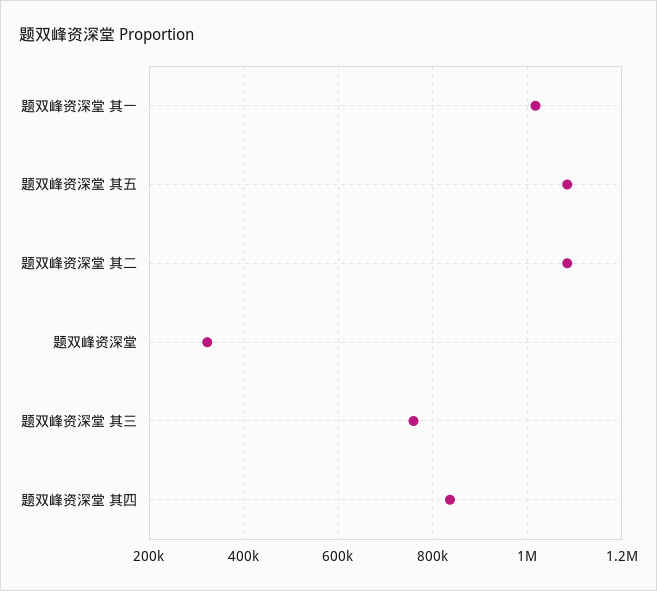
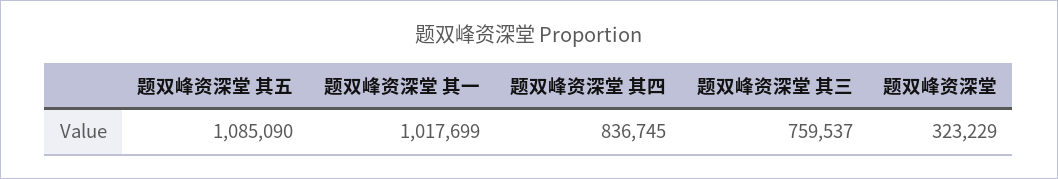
  {
    "题双峰资深堂 其一": 1017699,
    "题双峰资深堂 其五": 1085090,
-   "题双峰资深堂 其二": 1080000,
    "题双峰资深堂": 323229,
    "题双峰资深堂 其三": 759537,
    "题双峰资深堂 其四": 836745
  }

